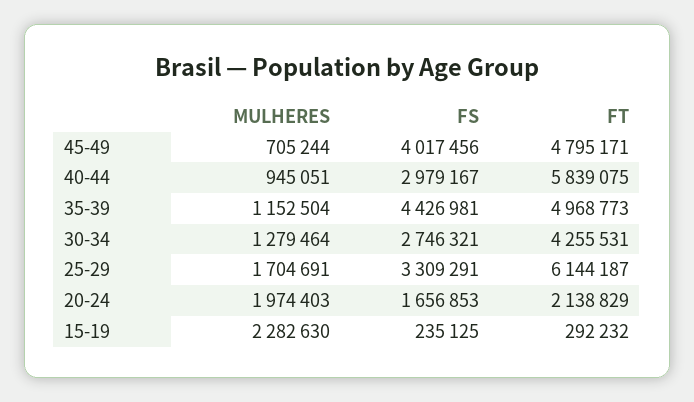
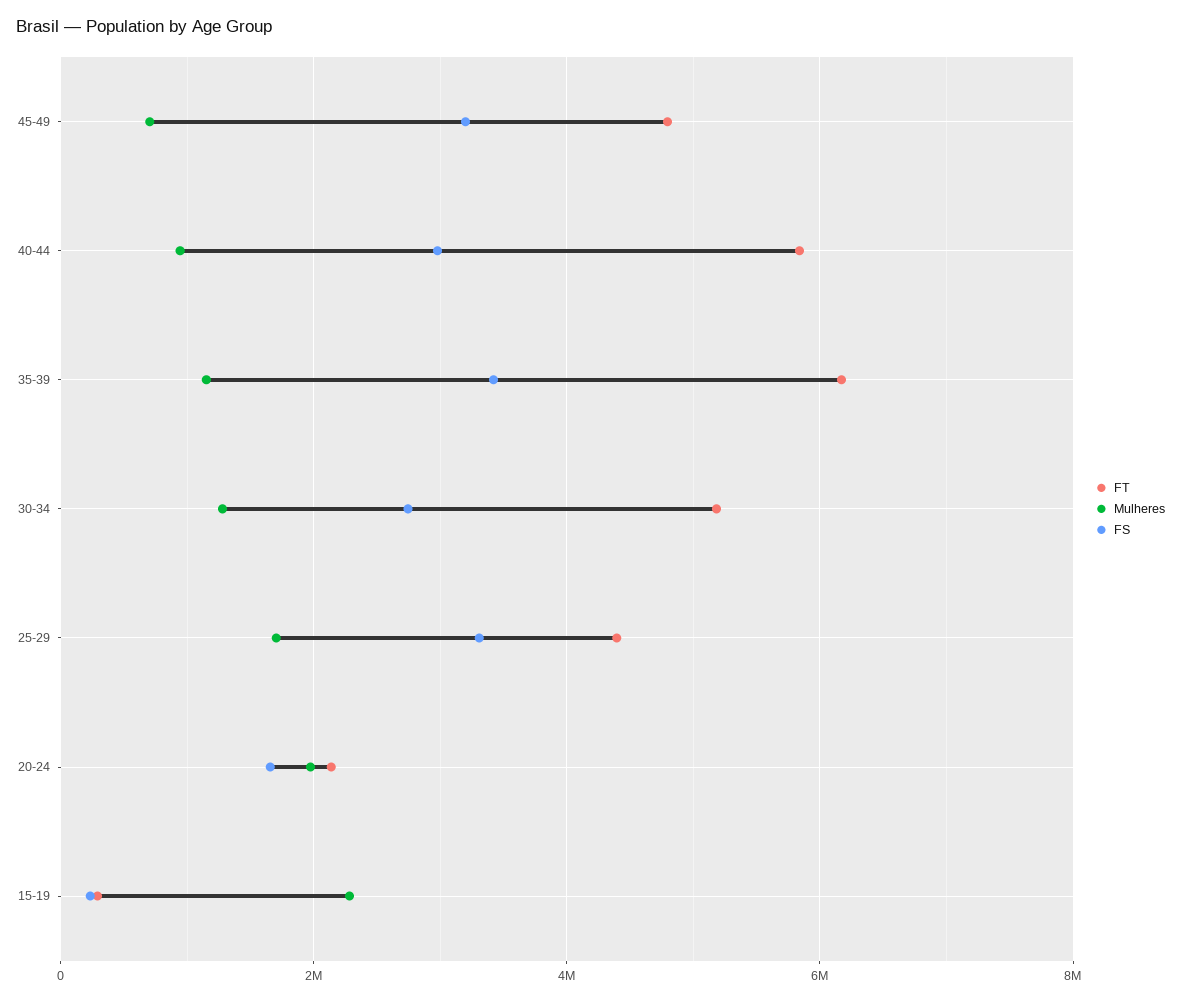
  {
    "MULHERES": {
      "45-49": 705244,
      "40-44": 945051,
      "35-39": 1152504,
      "30-34": 1279464,
      "25-29": 1704691,
      "20-24": 1974403,
      "15-19": 2282630
    },
    "FS": {
-     "45-49": 4017456,
+     "45-49": 3200000,
      "40-44": 2979167,
-     "35-39": 4426981,
+     "35-39": 3400000,
      "30-34": 2746321,
      "25-29": 3309291,
      "20-24": 1656853,
      "15-19": 235125
    },
    "FT": {
      "45-49": 4795171,
      "40-44": 5839075,
-     "35-39": 4968773,
+     "35-39": 6200000,
-     "30-34": 4255531,
+     "30-34": 5200000,
-     "25-29": 6144187,
+     "25-29": 4400000,
      "20-24": 2138829,
      "15-19": 292232
    }
  }

